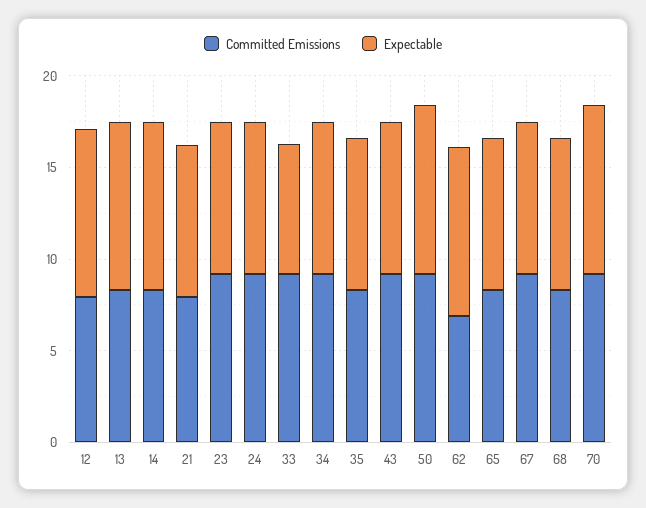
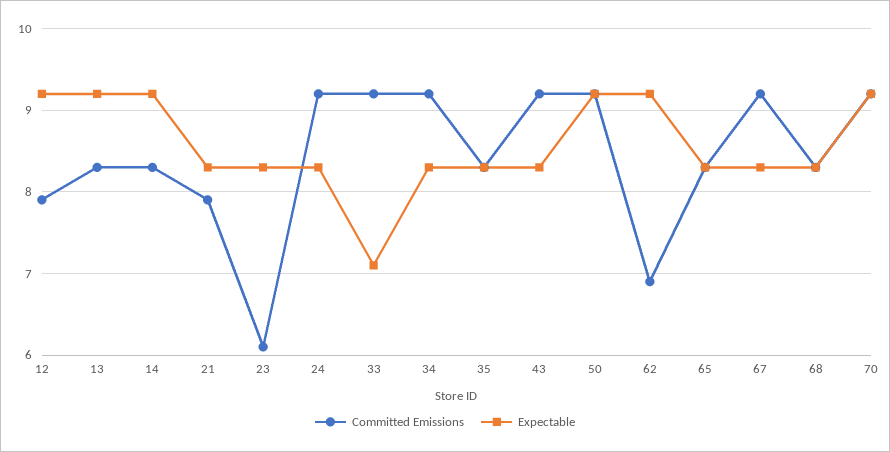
  {
    "Committed Emissions": {
      "12": 7.9,
      "13": 8.3,
      "14": 8.3,
      "21": 7.9,
-     "23": 9,
+     "23": 6.1,
      "24": 9.2,
      "33": 9.2,
      "34": 9.2,
      "35": 8.3,
      "43": 9.2,
      "50": 9.2,
      "62": 6.9,
      "65": 8.3,
      "67": 9.2,
      "68": 8.3,
      "70": 9.2
    },
    "Expectable": {
      "12": 9.2,
      "13": 9.2,
      "14": 9.2,
      "21": 8.3,
      "23": 8.3,
      "24": 8.3,
      "33": 7.1,
      "34": 8.3,
      "35": 8.3,
      "43": 8.3,
      "50": 9.2,
      "62": 9.2,
      "65": 8.3,
      "67": 8.3,
      "68": 8.3,
      "70": 9.2
    }
  }

